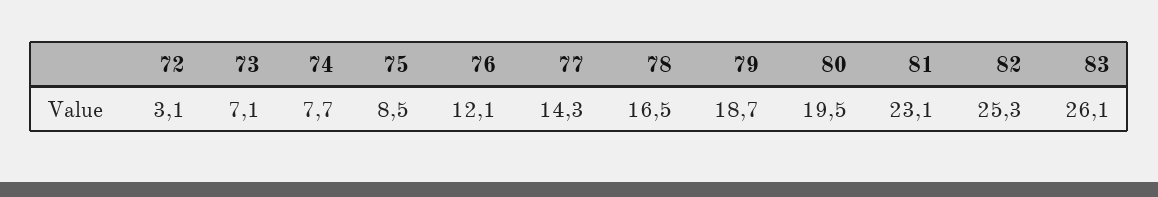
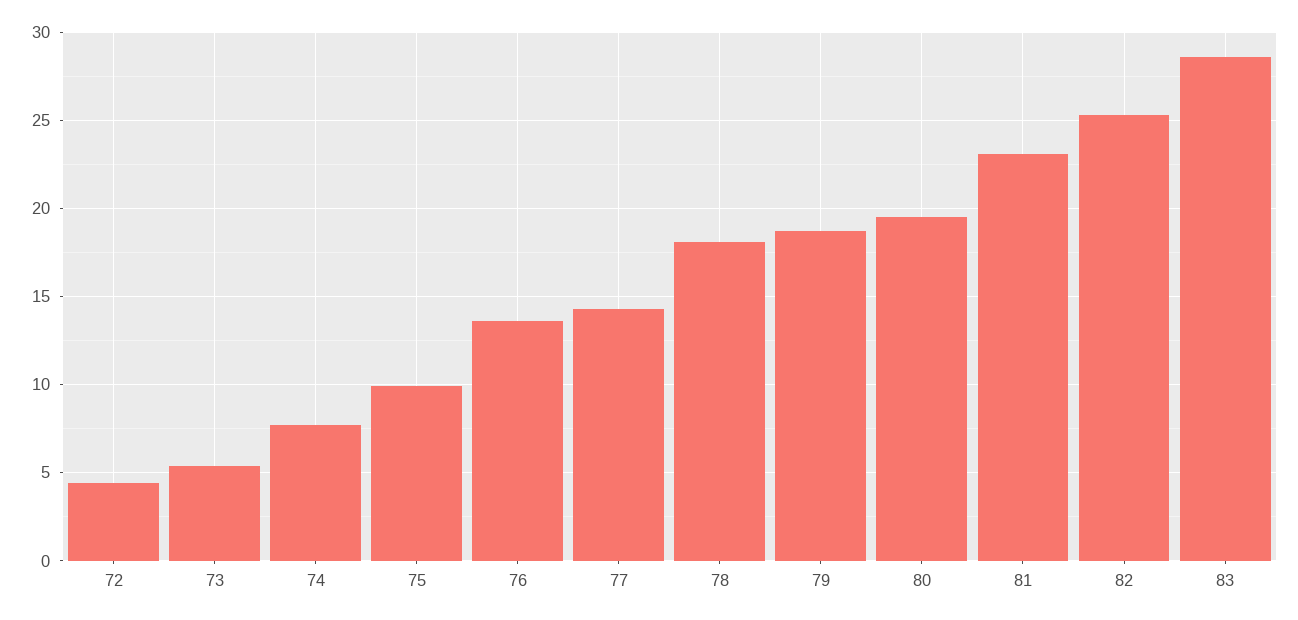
  {
-   "72": 3.1,
+   "72": 4.5,
-   "73": 7.1,
+   "73": 5.5,
    "74": 7.7,
-   "75": 8.5,
+   "75": 10,
-   "76": 12.1,
+   "76": 13.5,
    "77": 14.3,
-   "78": 16.5,
+   "78": 18,
    "79": 18.7,
    "80": 19.5,
    "81": 23.1,
    "82": 25.3,
-   "83": 26.1
+   "83": 28.5
  }

